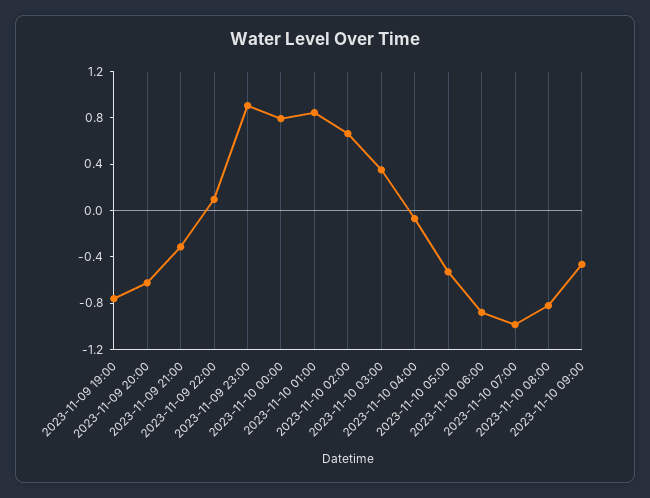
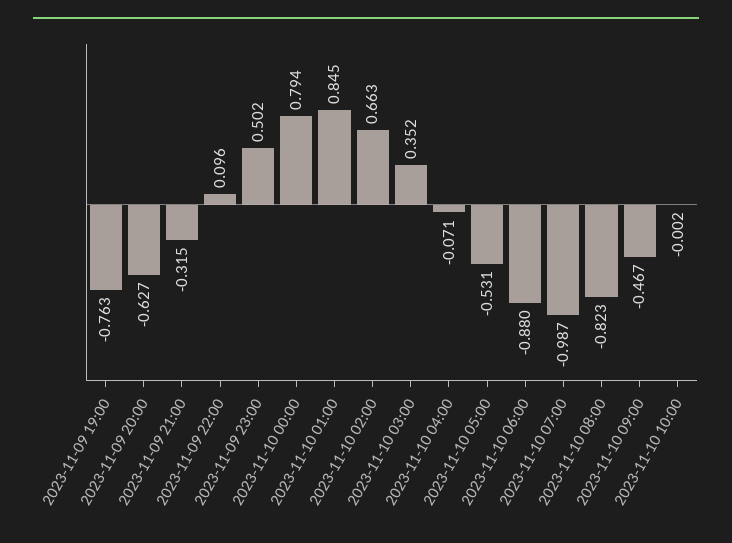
  {
    "2023-11-09 19:00": -0.763,
    "2023-11-09 20:00": -0.627,
    "2023-11-09 21:00": -0.315,
    "2023-11-09 22:00": 0.096,
-   "2023-11-09 23:00": 0.9,
+   "2023-11-09 23:00": 0.502,
    "2023-11-10 00:00": 0.794,
    "2023-11-10 01:00": 0.845,
    "2023-11-10 02:00": 0.663,
    "2023-11-10 03:00": 0.352,
    "2023-11-10 04:00": -0.071,
    "2023-11-10 05:00": -0.531,
    "2023-11-10 06:00": -0.88,
    "2023-11-10 07:00": -0.987,
    "2023-11-10 08:00": -0.823,
-   "2023-11-10 09:00": -0.467
+   "2023-11-10 09:00": -0.467,
+   "2023-11-10 10:00": -0.002
  }

